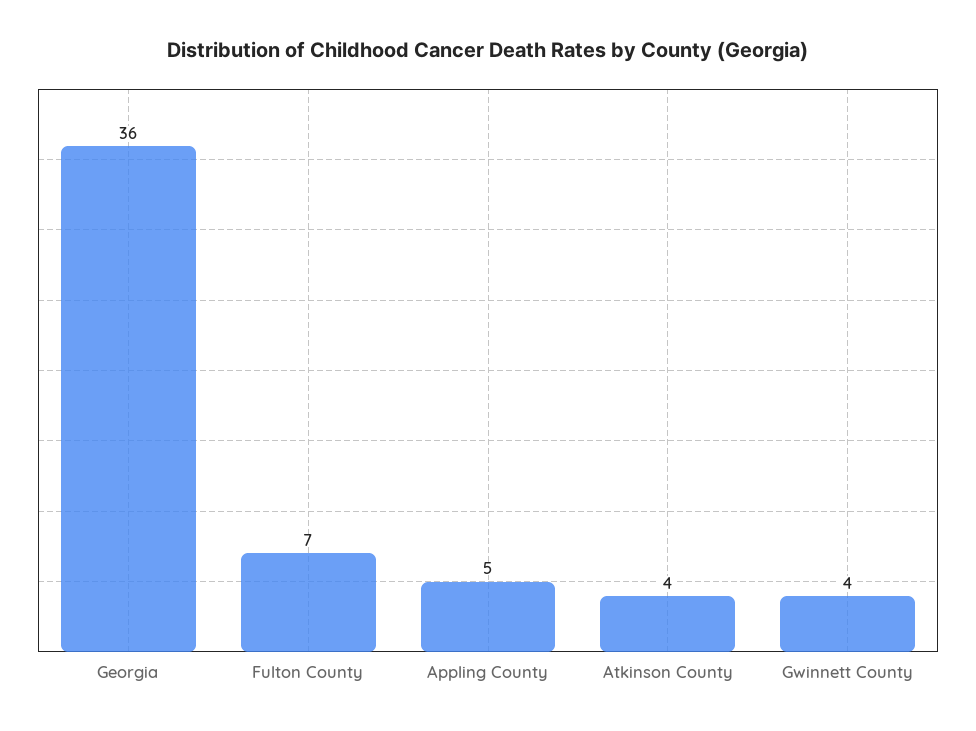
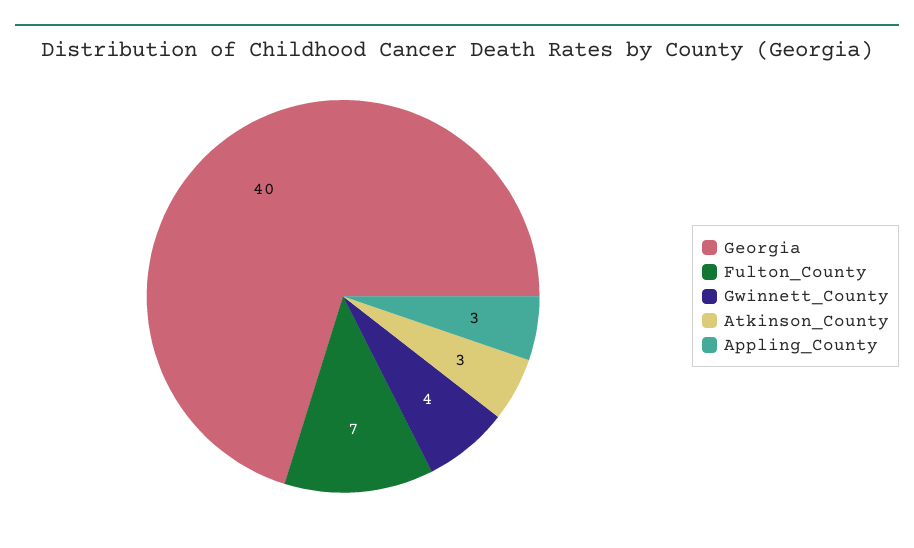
  {
-   "Georgia": 36,
+   "Georgia": 40,
    "Fulton County": 7,
-   "Appling County": 5,
+   "Appling County": 3,
-   "Atkinson County": 4,
+   "Atkinson County": 3,
    "Gwinnett County": 4
  }

